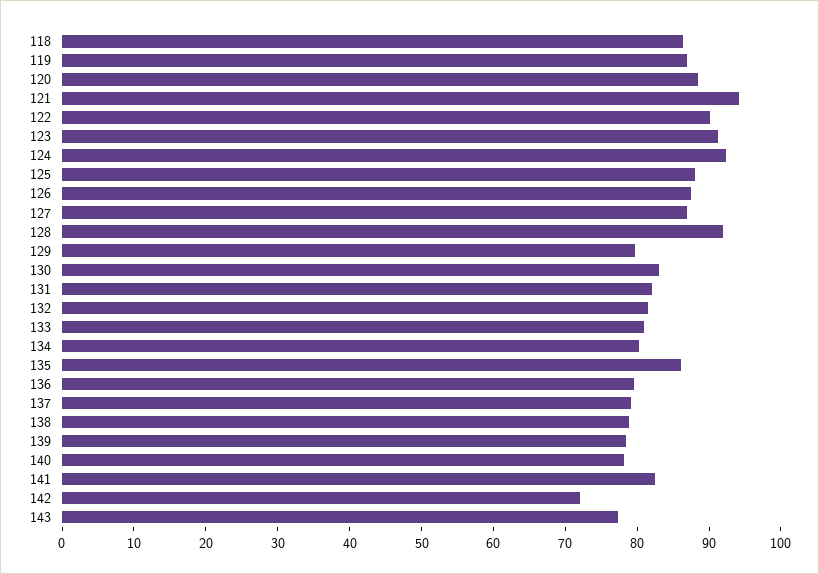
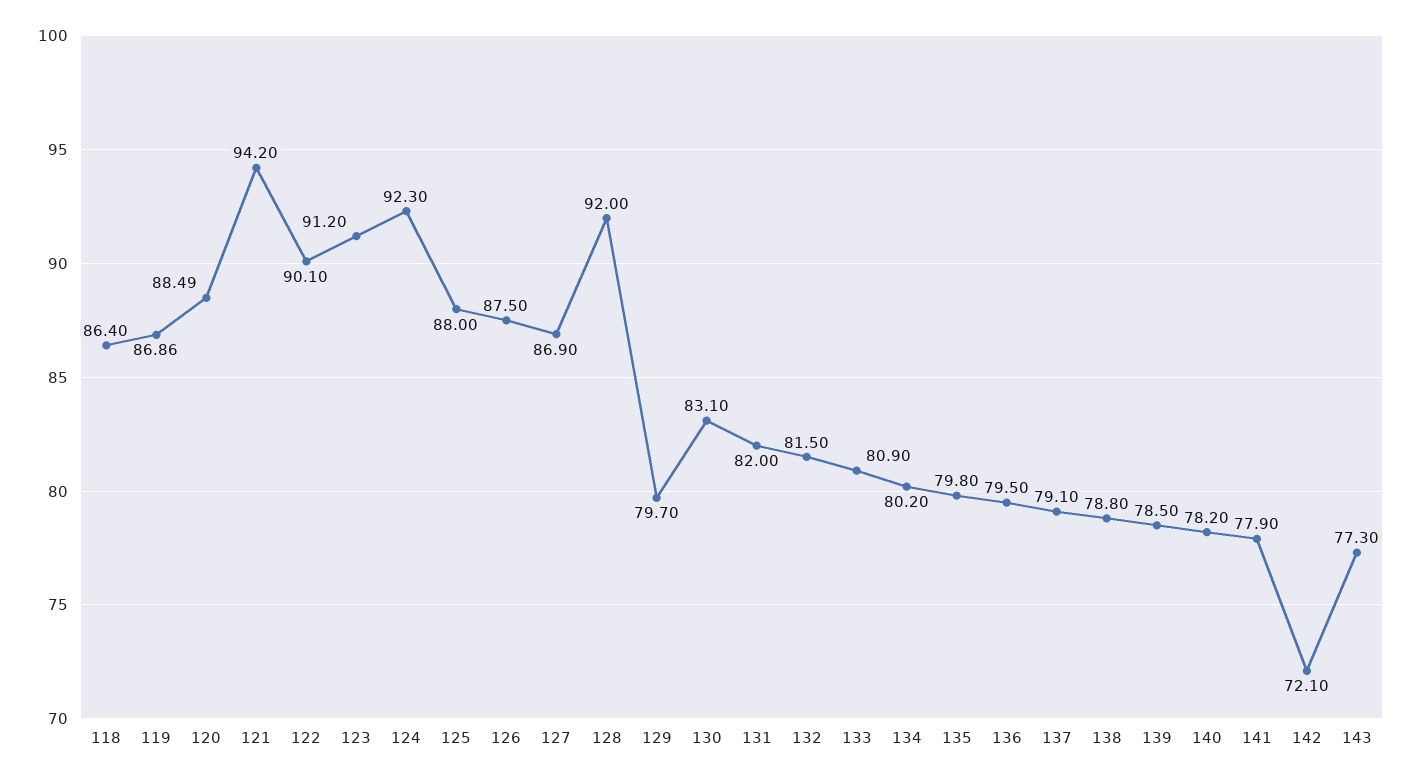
  {
    "118": 86.4,
    "119": 86.86,
    "120": 88.49,
    "121": 94.2,
    "122": 90.1,
    "123": 91.2,
    "124": 92.3,
    "125": 88,
    "126": 87.5,
    "127": 86.9,
    "128": 92,
    "129": 79.7,
    "130": 83.1,
    "131": 82,
    "132": 81.5,
    "133": 80.9,
    "134": 80.2,
-   "135": 86,
+   "135": 79.8,
    "136": 79.5,
    "137": 79.1,
    "138": 78.8,
    "139": 78.5,
    "140": 78.2,
-   "141": 82,
+   "141": 77.9,
    "142": 72.1,
    "143": 77.3
  }

